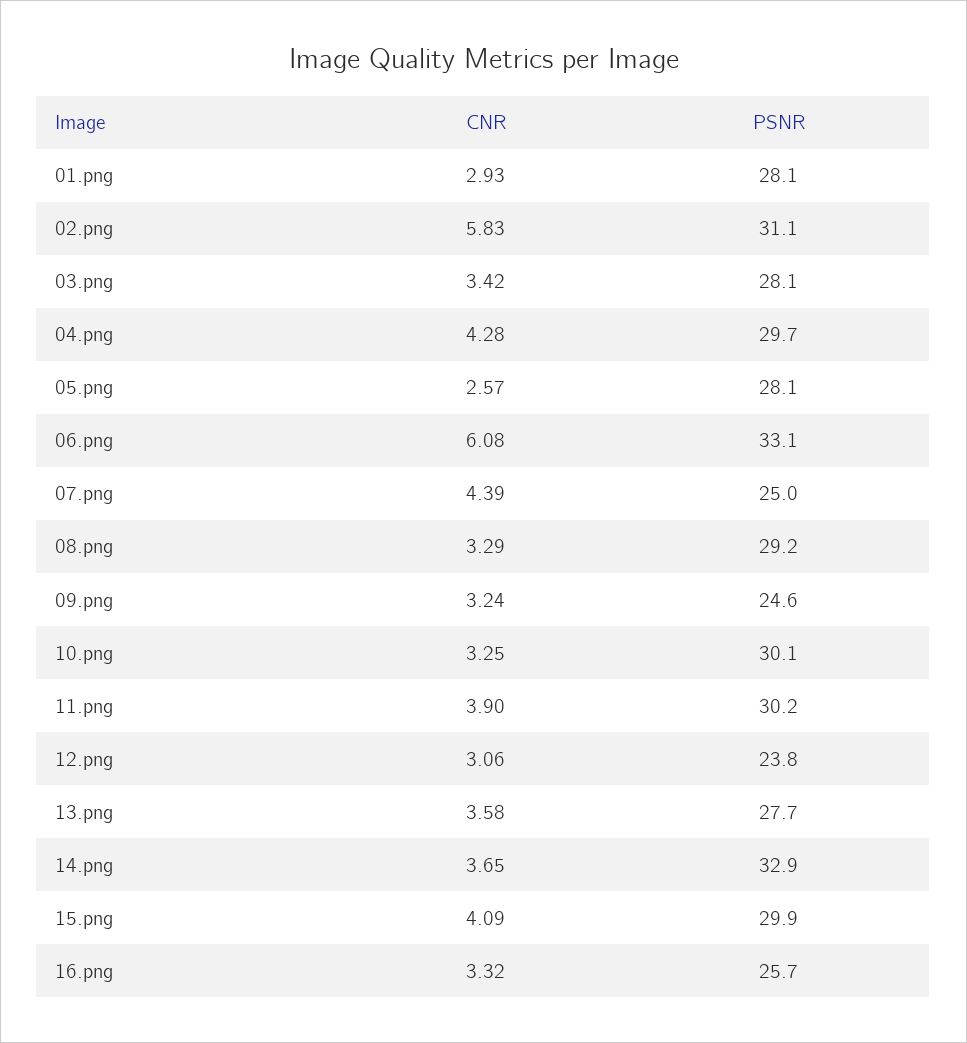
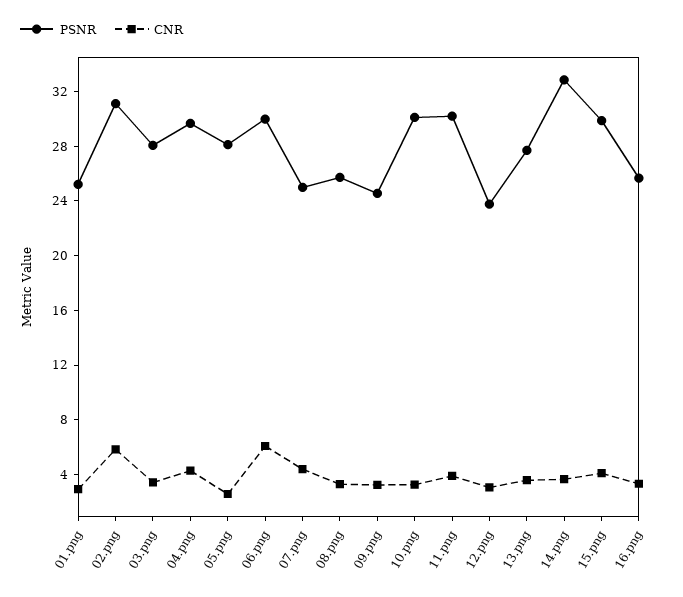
  {
    "CNR": {
      "01.png": 2.93,
      "02.png": 5.83,
      "03.png": 3.42,
      "04.png": 4.28,
      "05.png": 2.57,
      "06.png": 6.08,
      "07.png": 4.39,
      "08.png": 3.29,
      "09.png": 3.24,
      "10.png": 3.25,
      "11.png": 3.9,
      "12.png": 3.06,
      "13.png": 3.58,
      "14.png": 3.65,
      "15.png": 4.09,
      "16.png": 3.32
    },
    "PSNR": {
-     "01.png": 28.1,
+     "01.png": 25,
      "02.png": 31.1,
      "03.png": 28.1,
      "04.png": 29.7,
      "05.png": 28.1,
-     "06.png": 33.1,
+     "06.png": 30,
      "07.png": 25,
-     "08.png": 29.2,
+     "08.png": 26,
      "09.png": 24.6,
      "10.png": 30.1,
      "11.png": 30.2,
      "12.png": 23.8,
      "13.png": 27.7,
      "14.png": 32.9,
      "15.png": 29.9,
      "16.png": 25.7
    }
  }

